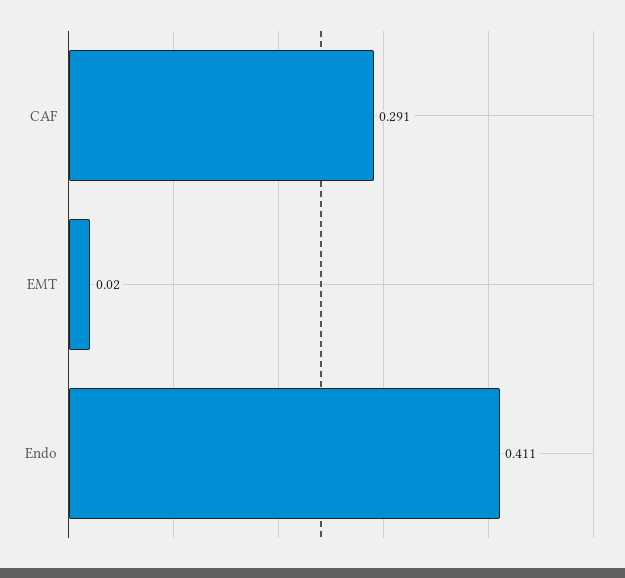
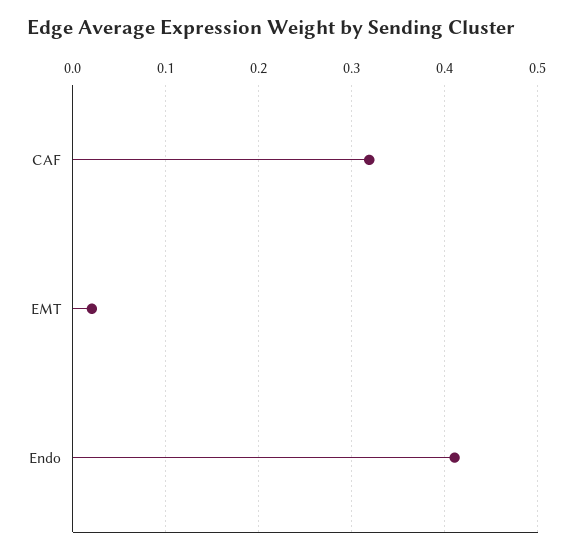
  {
-   "CAF": 0.291,
+   "CAF": 0.32,
    "EMT": 0.02,
    "Endo": 0.411
  }

